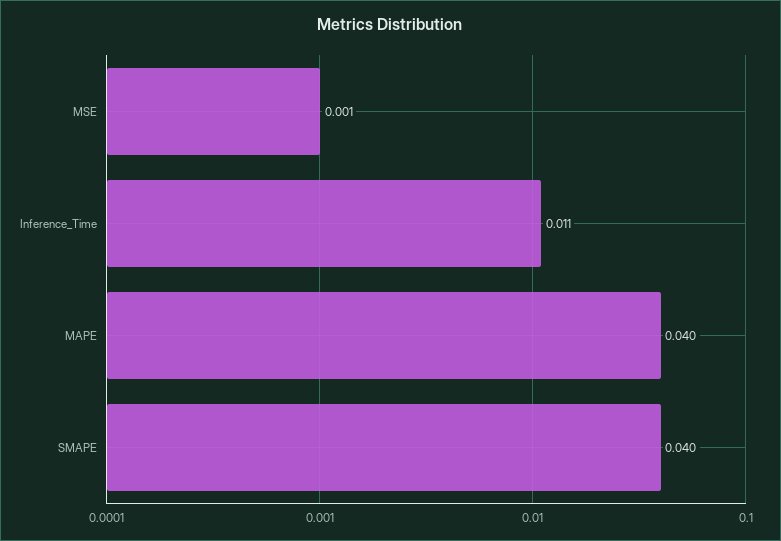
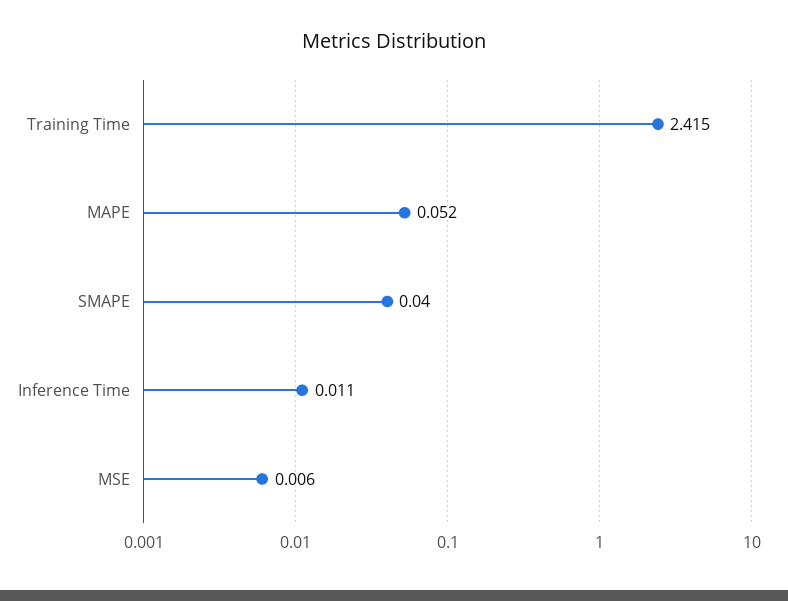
  {
-   "MSE": 0.001,
+   "MSE": 0.006,
    "Inference_Time": 0.011,
-   "MAPE": 0.04,
+   "MAPE": 0.052,
-   "SMAPE": 0.04
+   "SMAPE": 0.04,
+   "Training Time": 2.415
  }

